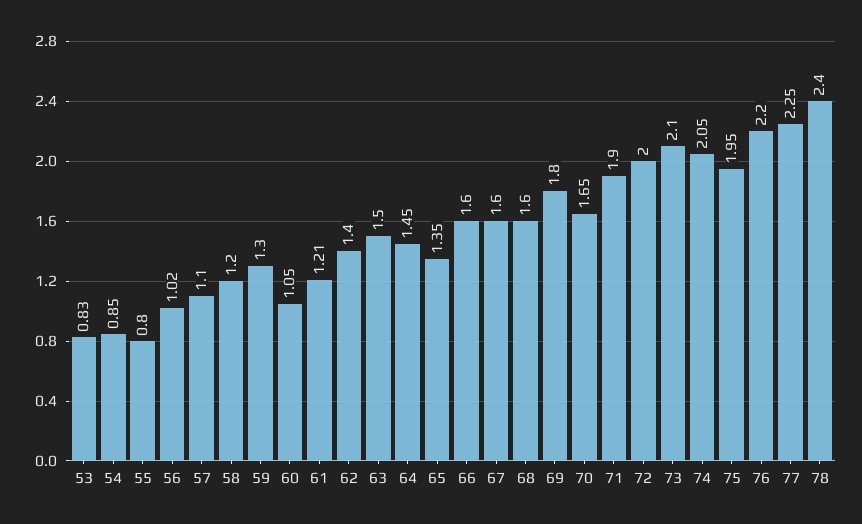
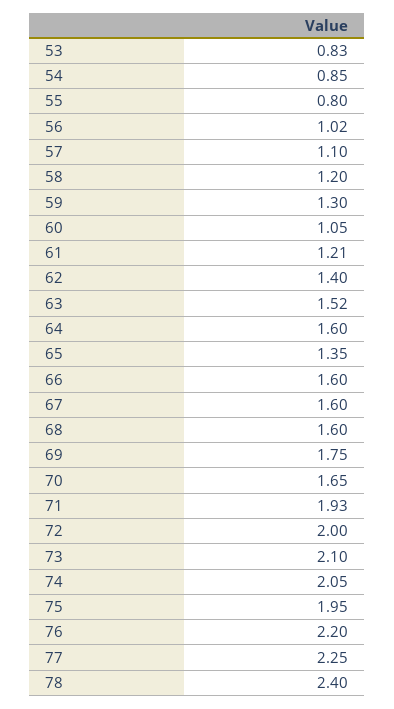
  {
    "53": 0.83,
    "54": 0.85,
    "55": 0.8,
    "56": 1.02,
    "57": 1.1,
    "58": 1.2,
    "59": 1.3,
    "60": 1.05,
    "61": 1.21,
    "62": 1.4,
-   "63": 1.5,
+   "63": 1.52,
-   "64": 1.45,
+   "64": 1.6,
    "65": 1.35,
    "66": 1.6,
    "67": 1.6,
    "68": 1.6,
-   "69": 1.8,
+   "69": 1.75,
    "70": 1.65,
-   "71": 1.9,
+   "71": 1.93,
    "72": 2,
    "73": 2.1,
    "74": 2.05,
    "75": 1.95,
    "76": 2.2,
    "77": 2.25,
    "78": 2.4
  }

